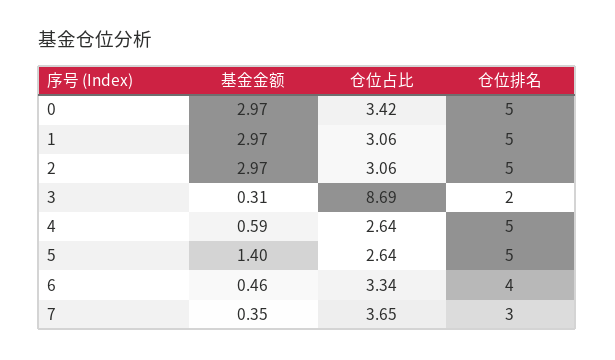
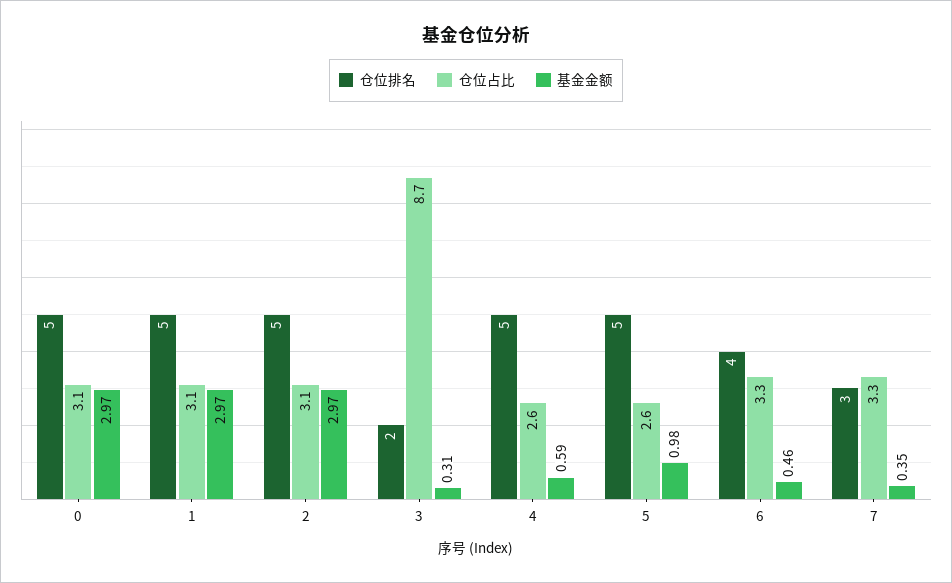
  {
    "基金金额": {
      "0": 2.97,
      "1": 2.97,
      "2": 2.97,
      "3": 0.31,
      "4": 0.59,
-     "5": 1.4,
+     "5": 0.98,
      "6": 0.46,
      "7": 0.35
    },
    "仓位占比": {
-     "0": 3.42,
+     "0": 3.1,
      "1": 3.06,
      "2": 3.06,
      "3": 8.69,
      "4": 2.64,
      "5": 2.64,
      "6": 3.34,
-     "7": 3.65
+     "7": 3.3
    },
    "仓位排名": {
      "0": 5,
      "1": 5,
      "2": 5,
      "3": 2,
      "4": 5,
      "5": 5,
      "6": 4,
      "7": 3
    }
  }

